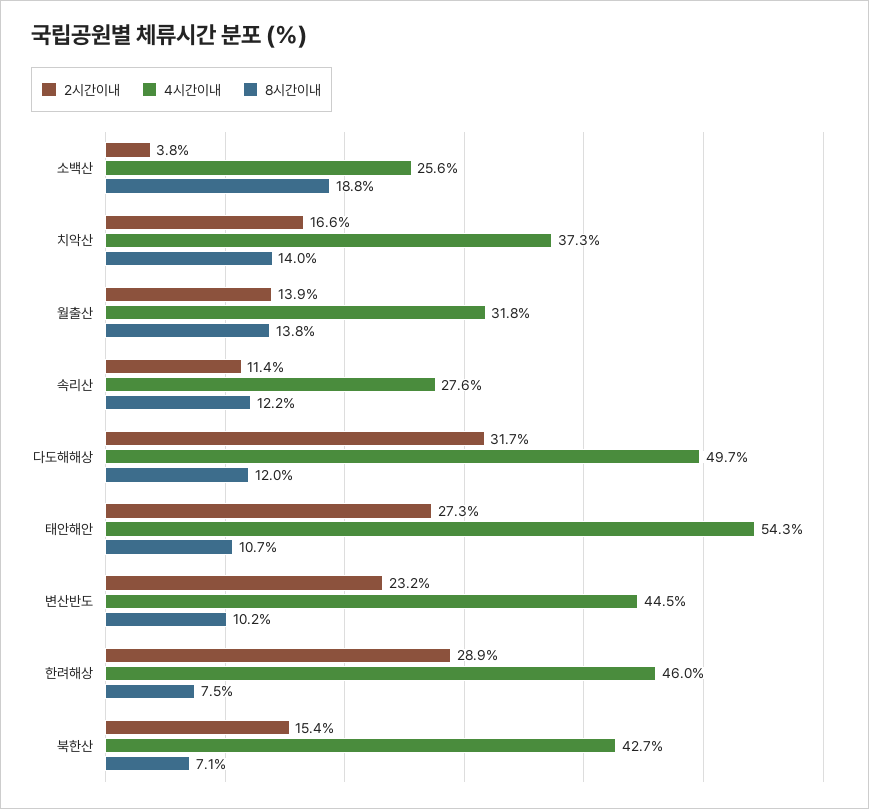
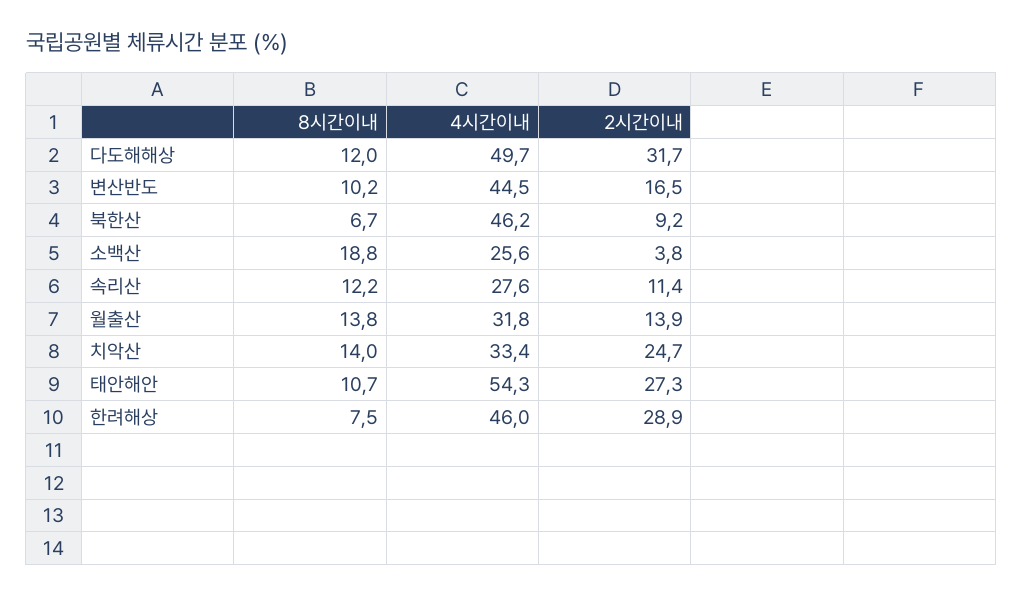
  {
    "2시간이내": {
      "소백산": 3.8,
-     "치악산": 16.6,
+     "치악산": 24.7,
      "월출산": 13.9,
      "속리산": 11.4,
      "다도해해상": 31.7,
      "태안해안": 27.3,
-     "변산반도": 23.2,
+     "변산반도": 16.5,
      "한려해상": 28.9,
-     "북한산": 15.4
+     "북한산": 9.2
    },
    "4시간이내": {
      "소백산": 25.6,
-     "치악산": 37.3,
+     "치악산": 33.4,
      "월출산": 31.8,
      "속리산": 27.6,
      "다도해해상": 49.7,
      "태안해안": 54.3,
      "변산반도": 44.5,
      "한려해상": 46,
-     "북한산": 42.7
+     "북한산": 46.2
    },
    "8시간이내": {
      "소백산": 18.8,
      "치악산": 14,
      "월출산": 13.8,
      "속리산": 12.2,
      "다도해해상": 12,
      "태안해안": 10.7,
      "변산반도": 10.2,
      "한려해상": 7.5,
-     "북한산": 7.1
+     "북한산": 6.7
    }
  }

